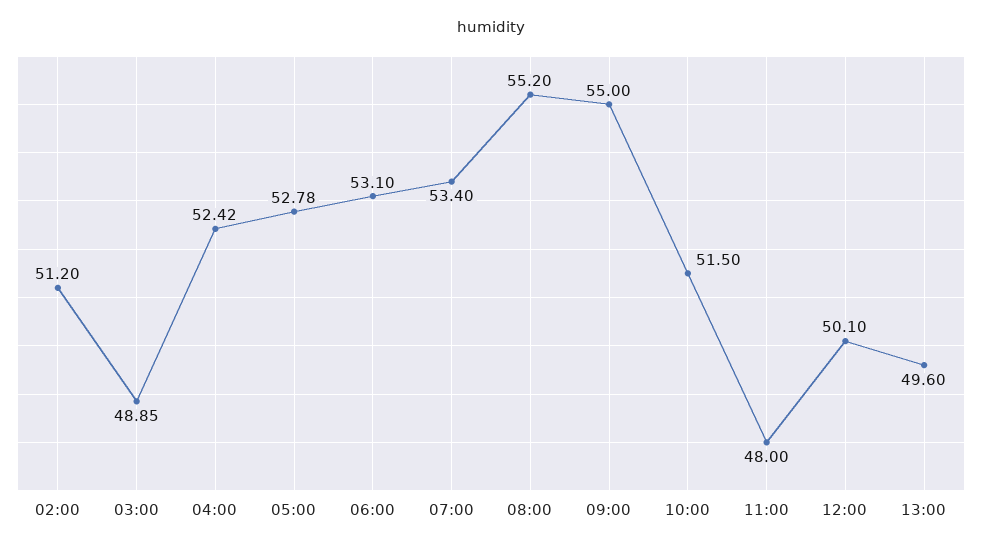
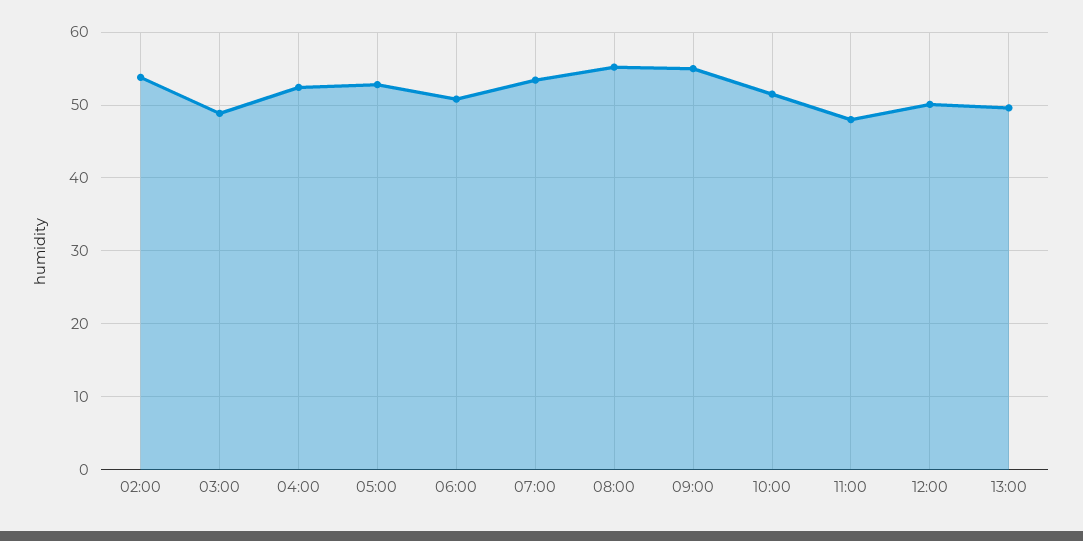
  {
-   "02:00": 51.2,
+   "02:00": 54,
    "03:00": 48.85,
    "04:00": 52.42,
    "05:00": 52.78,
-   "06:00": 53.1,
+   "06:00": 51,
    "07:00": 53.4,
    "08:00": 55.2,
    "09:00": 55,
    "10:00": 51.5,
    "11:00": 48,
    "12:00": 50.1,
    "13:00": 49.6
  }

